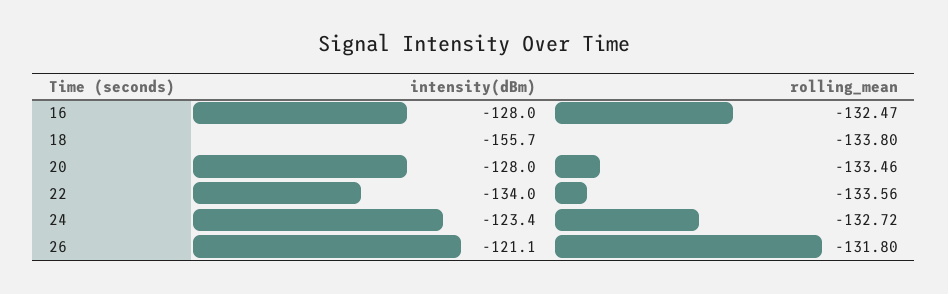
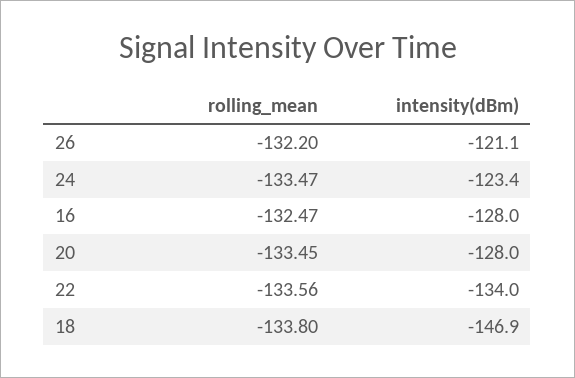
  {
    "intensity(dBm)": {
      "16": -128,
-     "18": -155.7,
+     "18": -146.9,
      "20": -128,
      "22": -134,
      "24": -123.4,
      "26": -121.1
    },
    "rolling_mean": {
      "16": -132.47,
      "18": -133.8,
-     "20": -133.46,
+     "20": -133.45,
      "22": -133.56,
-     "24": -132.72,
+     "24": -133.47,
-     "26": -131.8
+     "26": -132.2
    }
  }

